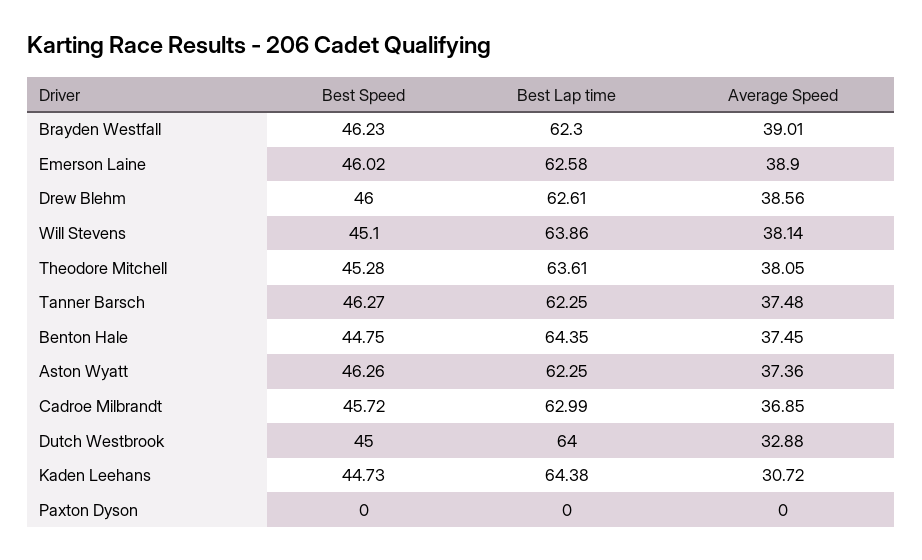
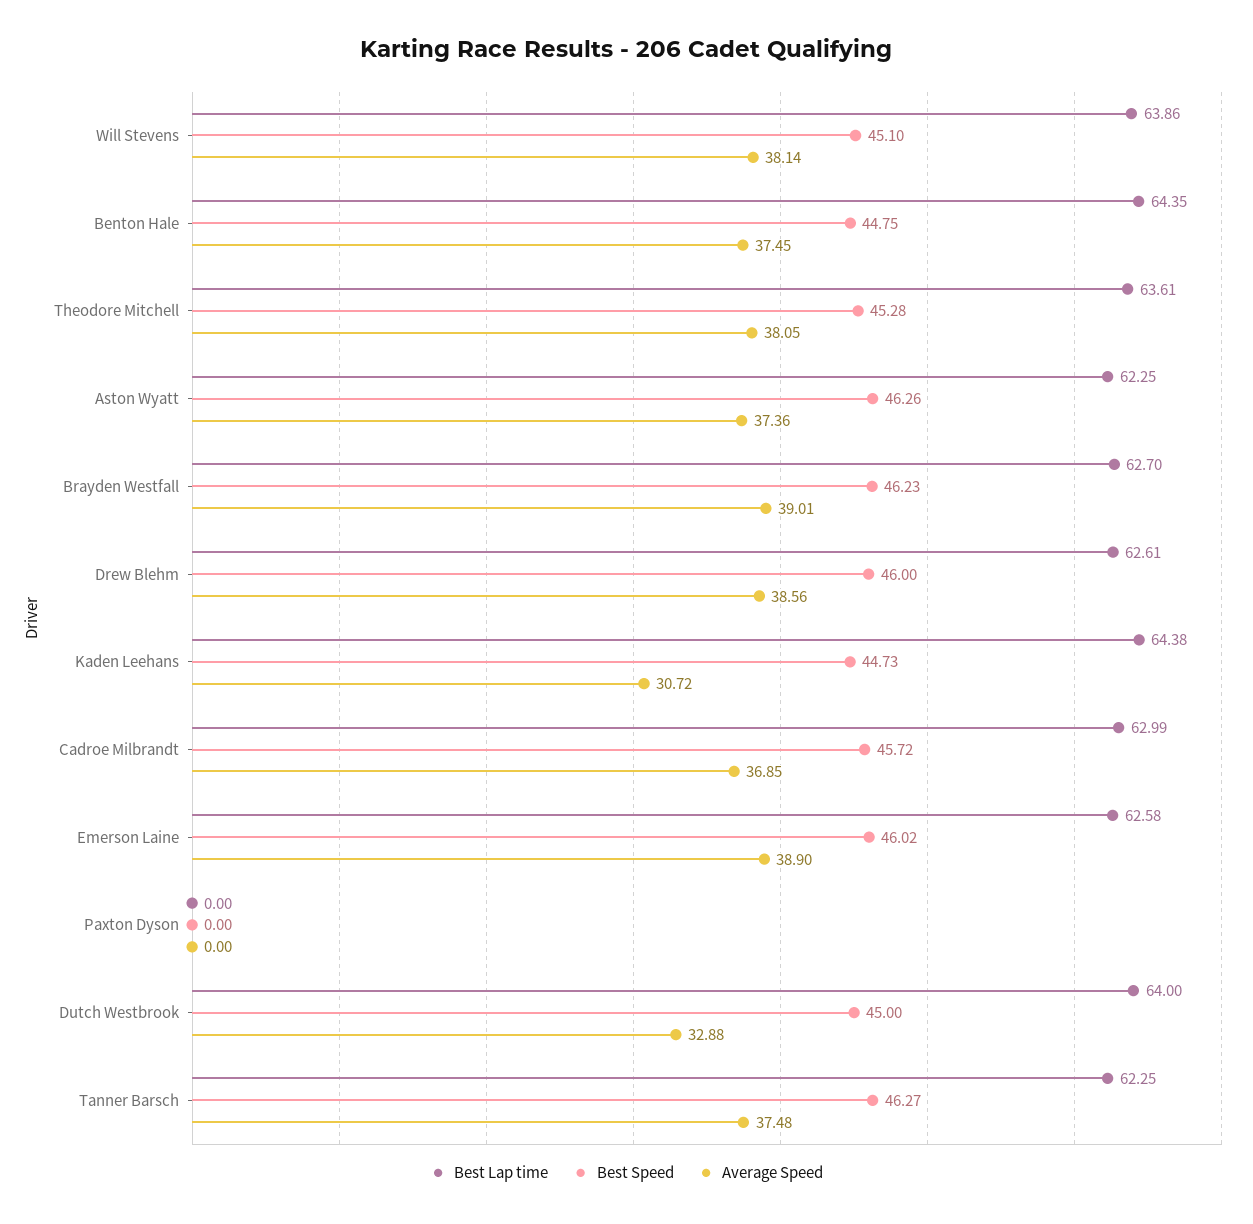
  {
    "Best Speed": {
      "Brayden Westfall": 46.23,
      "Emerson Laine": 46.02,
      "Drew Blehm": 46,
      "Will Stevens": 45.1,
      "Theodore Mitchell": 45.28,
      "Tanner Barsch": 46.27,
      "Benton Hale": 44.75,
      "Aston Wyatt": 46.26,
      "Cadroe Milbrandt": 45.72,
      "Dutch Westbrook": 45,
      "Kaden Leehans": 44.73,
      "Paxton Dyson": 0
    },
    "Best Lap time": {
-     "Brayden Westfall": 62.3,
+     "Brayden Westfall": 62.7,
      "Emerson Laine": 62.58,
      "Drew Blehm": 62.61,
      "Will Stevens": 63.86,
      "Theodore Mitchell": 63.61,
      "Tanner Barsch": 62.25,
      "Benton Hale": 64.35,
      "Aston Wyatt": 62.25,
      "Cadroe Milbrandt": 62.99,
      "Dutch Westbrook": 64,
      "Kaden Leehans": 64.38,
      "Paxton Dyson": 0
    },
    "Average Speed": {
      "Brayden Westfall": 39.01,
      "Emerson Laine": 38.9,
      "Drew Blehm": 38.56,
      "Will Stevens": 38.14,
      "Theodore Mitchell": 38.05,
      "Tanner Barsch": 37.48,
      "Benton Hale": 37.45,
      "Aston Wyatt": 37.36,
      "Cadroe Milbrandt": 36.85,
      "Dutch Westbrook": 32.88,
      "Kaden Leehans": 30.72,
      "Paxton Dyson": 0
    }
  }

